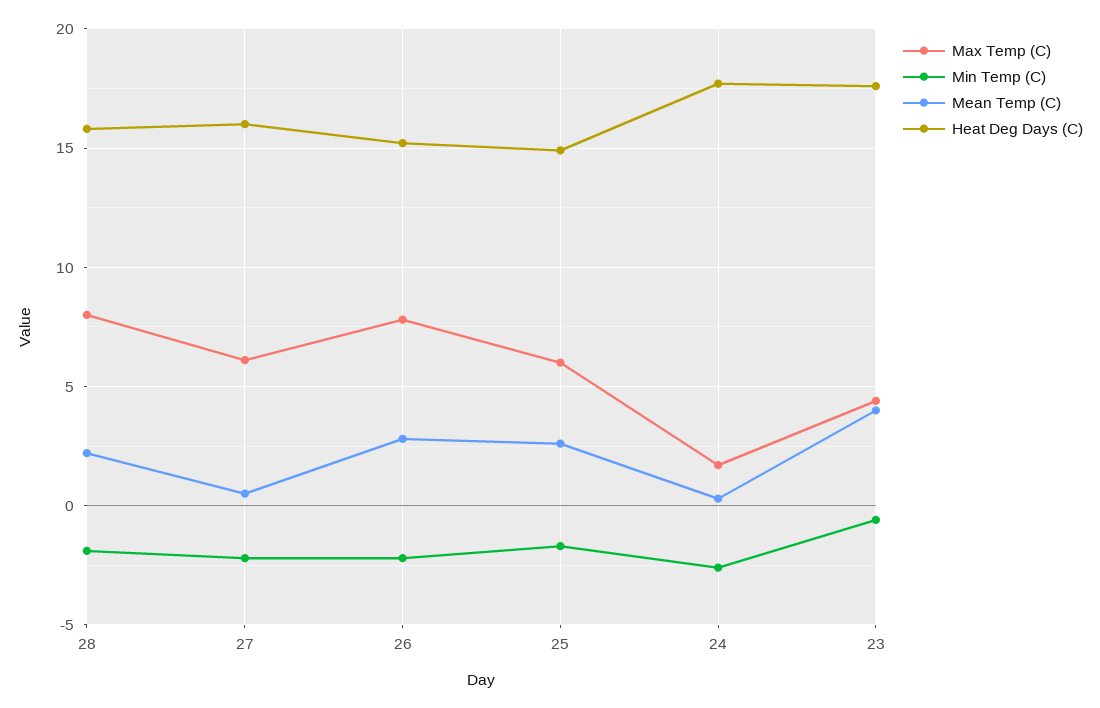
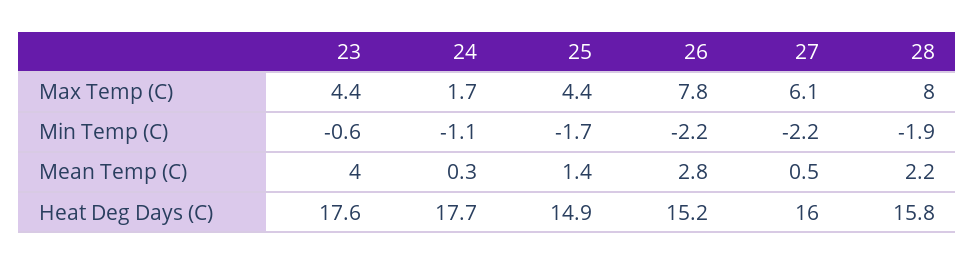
  {
    "Max Temp (C)": {
      "28": 8,
      "27": 6.1,
      "26": 7.8,
-     "25": 6,
+     "25": 4.4,
      "24": 1.7,
      "23": 4.4
    },
    "Min Temp (C)": {
      "28": -1.9,
      "27": -2.2,
      "26": -2.2,
      "25": -1.7,
-     "24": -2.5,
+     "24": -1.1,
      "23": -0.6
    },
    "Mean Temp (C)": {
      "28": 2.2,
      "27": 0.5,
      "26": 2.8,
-     "25": 2.5,
+     "25": 1.4,
      "24": 0.3,
      "23": 4
    },
    "Heat Deg Days (C)": {
      "28": 15.8,
      "27": 16,
      "26": 15.2,
      "25": 14.9,
      "24": 17.7,
      "23": 17.6
    }
  }

